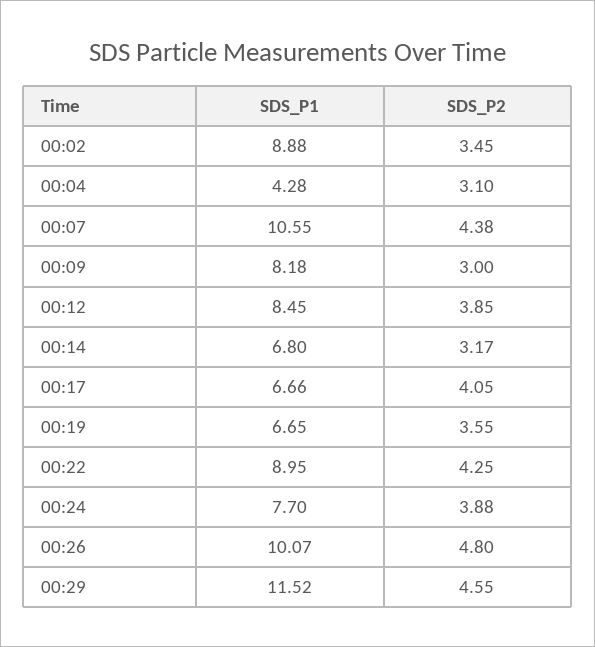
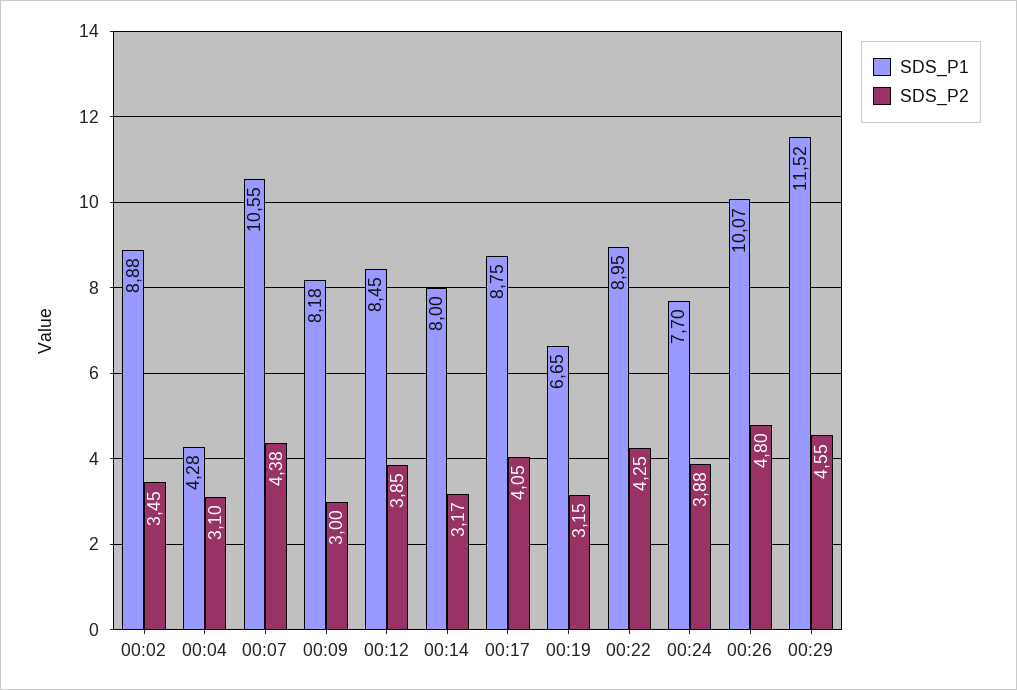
  {
    "SDS_P1": {
      "00:02": 8.88,
      "00:04": 4.28,
      "00:07": 10.55,
      "00:09": 8.18,
      "00:12": 8.45,
-     "00:14": 6.8,
+     "00:14": 8,
-     "00:17": 6.66,
+     "00:17": 8.75,
      "00:19": 6.65,
      "00:22": 8.95,
      "00:24": 7.7,
      "00:26": 10.07,
      "00:29": 11.52
    },
    "SDS_P2": {
      "00:02": 3.45,
      "00:04": 3.1,
      "00:07": 4.38,
      "00:09": 3,
      "00:12": 3.85,
      "00:14": 3.17,
      "00:17": 4.05,
-     "00:19": 3.55,
+     "00:19": 3.15,
      "00:22": 4.25,
      "00:24": 3.88,
      "00:26": 4.8,
      "00:29": 4.55
    }
  }

